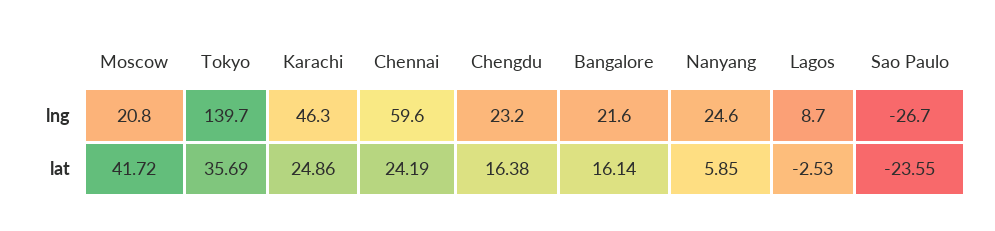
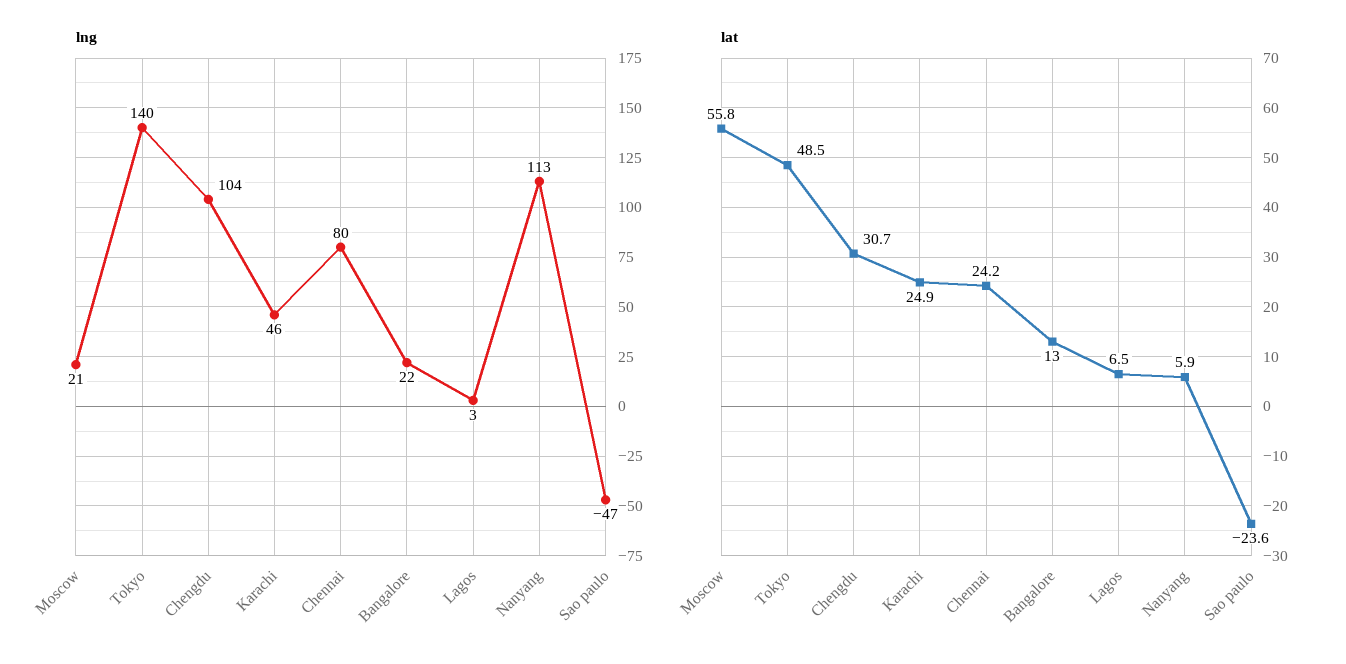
  {
    "lng": {
      "Moscow": 20.8,
      "Tokyo": 139.7,
      "Karachi": 46.3,
-     "Chennai": 59.6,
+     "Chennai": 80,
-     "Chengdu": 23.2,
+     "Chengdu": 104,
      "Bangalore": 21.6,
-     "Nanyang": 24.6,
+     "Nanyang": 113,
-     "Lagos": 8.7,
+     "Lagos": 3,
-     "Sao Paulo": -26.7
+     "Sao Paulo": -47
    },
    "lat": {
-     "Moscow": 41.72,
+     "Moscow": 55.8,
-     "Tokyo": 35.69,
+     "Tokyo": 48.5,
      "Karachi": 24.86,
      "Chennai": 24.19,
-     "Chengdu": 16.38,
+     "Chengdu": 30.7,
-     "Bangalore": 16.14,
+     "Bangalore": 13,
      "Nanyang": 5.85,
-     "Lagos": -2.53,
+     "Lagos": 6.5,
      "Sao Paulo": -23.55
    }
  }

